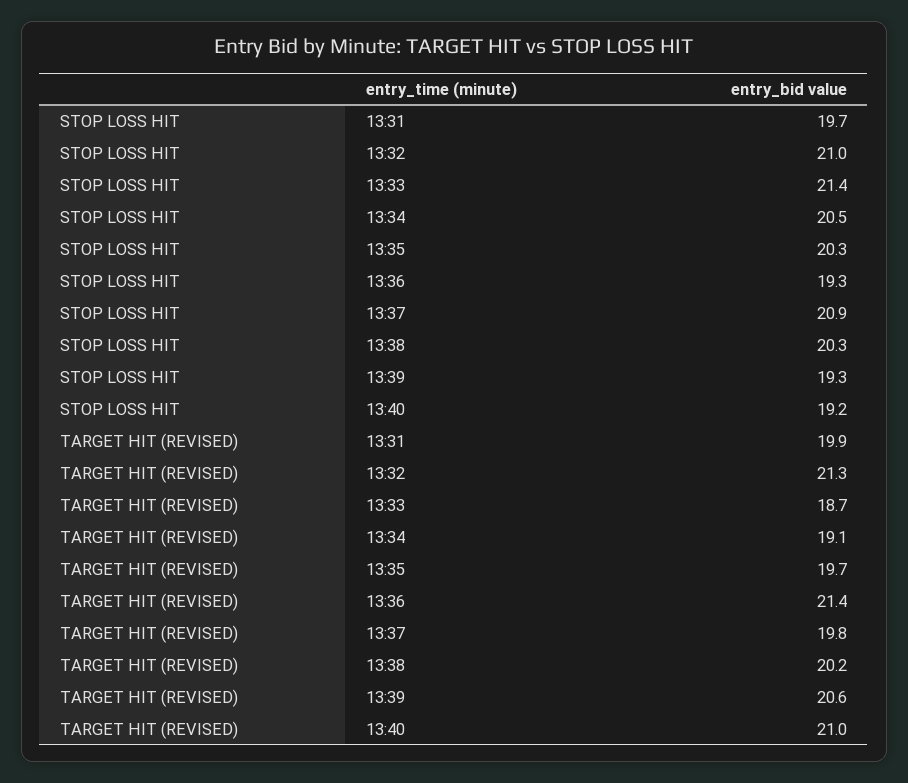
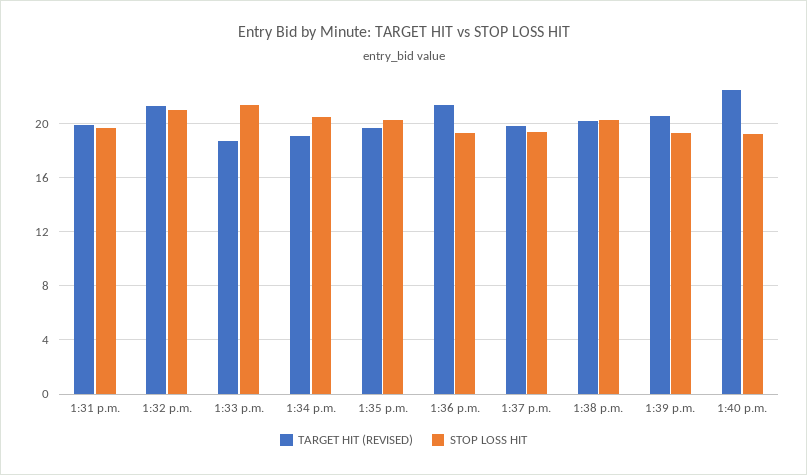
  {
    "STOP LOSS HIT": {
      "13:31": 19.7,
      "13:32": 21,
      "13:33": 21.4,
      "13:34": 20.5,
      "13:35": 20.3,
      "13:36": 19.3,
-     "13:37": 20.9,
+     "13:37": 19.5,
      "13:38": 20.3,
      "13:39": 19.3,
      "13:40": 19.2
    },
    "TARGET HIT (REVISED)": {
      "13:31": 19.9,
      "13:32": 21.3,
      "13:33": 18.7,
      "13:34": 19.1,
      "13:35": 19.7,
      "13:36": 21.4,
      "13:37": 19.8,
      "13:38": 20.2,
      "13:39": 20.6,
-     "13:40": 21
+     "13:40": 22.5
    }
  }

